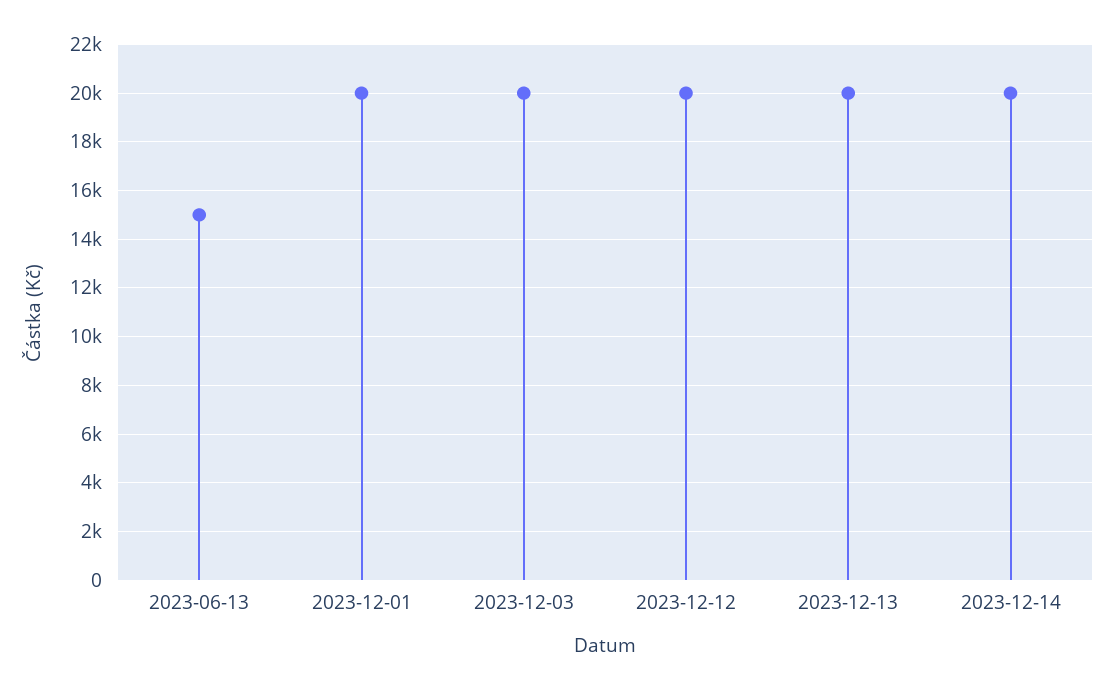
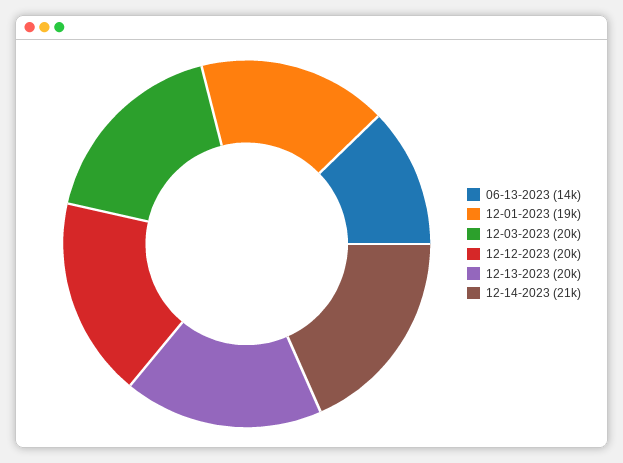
  {
-   "2023-06-13": 15000,
+   "2023-06-13": 14000,
-   "2023-12-01": 20000,
+   "2023-12-01": 19000,
    "2023-12-03": 20000,
    "2023-12-12": 20000,
    "2023-12-13": 20000,
-   "2023-12-14": 20000
+   "2023-12-14": 21000
  }

